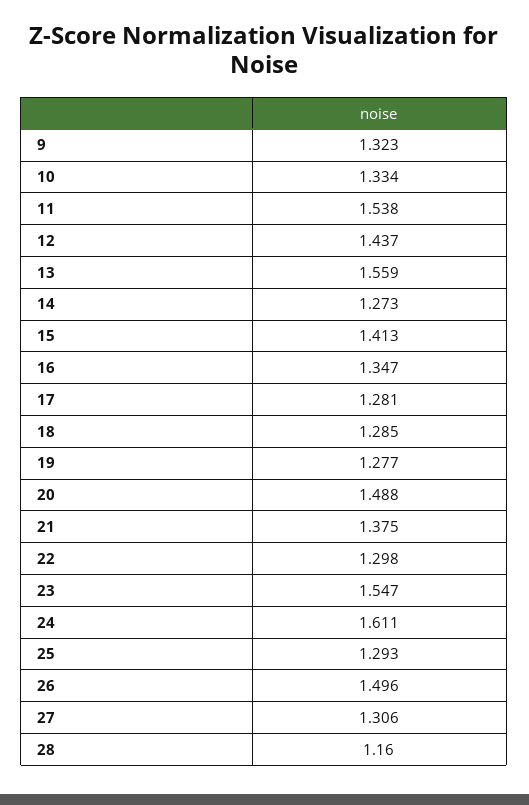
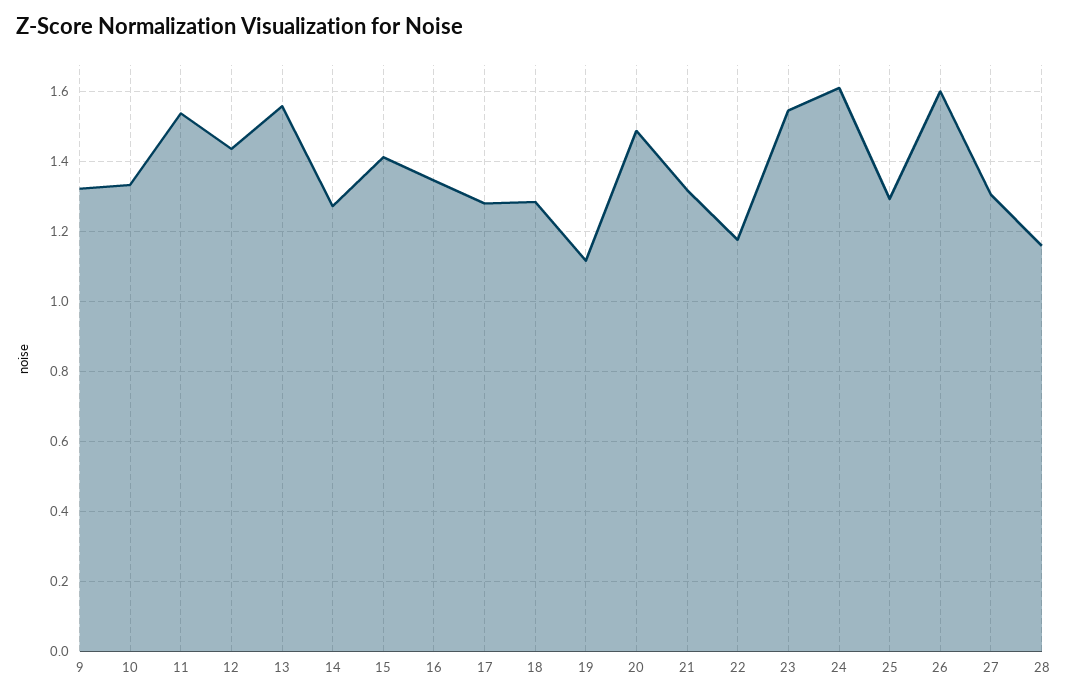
  {
    "9": 1.323,
    "10": 1.334,
    "11": 1.538,
    "12": 1.437,
    "13": 1.559,
    "14": 1.273,
    "15": 1.413,
    "16": 1.347,
    "17": 1.281,
    "18": 1.285,
-   "19": 1.277,
+   "19": 1.12,
    "20": 1.488,
-   "21": 1.375,
+   "21": 1.32,
-   "22": 1.298,
+   "22": 1.18,
    "23": 1.547,
    "24": 1.611,
    "25": 1.293,
-   "26": 1.496,
+   "26": 1.6,
    "27": 1.306,
    "28": 1.16
  }

